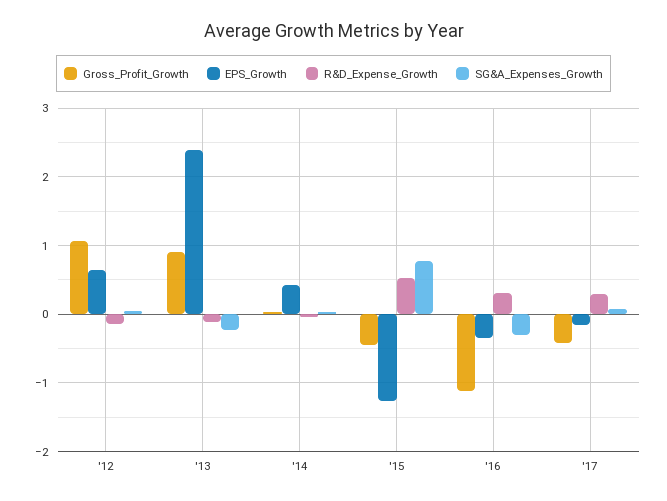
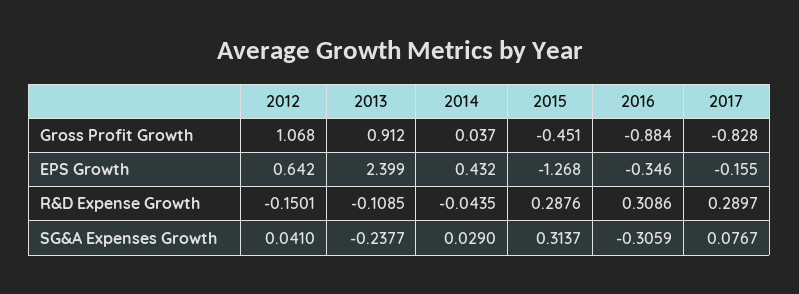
  {
    "Gross_Profit_Growth": {
      "'12": 1.068,
      "'13": 0.912,
      "'14": 0.037,
      "'15": -0.451,
-     "'16": -1.1,
+     "'16": -0.884,
-     "'17": -0.4
+     "'17": -0.828
    },
    "EPS_Growth": {
      "'12": 0.642,
      "'13": 2.399,
      "'14": 0.432,
      "'15": -1.268,
      "'16": -0.346,
      "'17": -0.155
    },
    "R&D_Expense_Growth": {
      "'12": -0.1501,
      "'13": -0.1085,
      "'14": -0.0435,
-     "'15": 0.5,
+     "'15": 0.2876,
      "'16": 0.3086,
      "'17": 0.2897
    },
    "SG&A_Expenses_Growth": {
      "'12": 0.041,
      "'13": -0.2377,
      "'14": 0.029,
-     "'15": 0.8,
+     "'15": 0.3137,
      "'16": -0.3059,
      "'17": 0.0767
    }
  }

